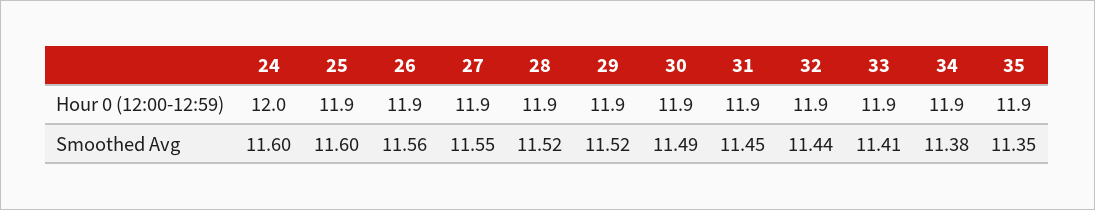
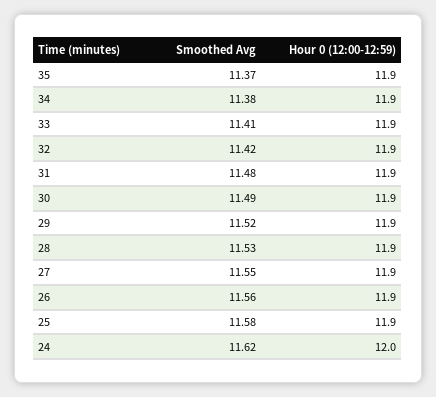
  {
    "24": {
      "Hour 0 (12:00-12:59)": 12,
-     "Smoothed Avg": 11.6
+     "Smoothed Avg": 11.62
    },
    "25": {
      "Hour 0 (12:00-12:59)": 11.9,
-     "Smoothed Avg": 11.6
+     "Smoothed Avg": 11.58
    },
    "26": {
      "Hour 0 (12:00-12:59)": 11.9,
      "Smoothed Avg": 11.56
    },
    "27": {
      "Hour 0 (12:00-12:59)": 11.9,
      "Smoothed Avg": 11.55
    },
    "28": {
      "Hour 0 (12:00-12:59)": 11.9,
-     "Smoothed Avg": 11.52
+     "Smoothed Avg": 11.53
    },
    "29": {
      "Hour 0 (12:00-12:59)": 11.9,
      "Smoothed Avg": 11.52
    },
    "30": {
      "Hour 0 (12:00-12:59)": 11.9,
      "Smoothed Avg": 11.49
    },
    "31": {
      "Hour 0 (12:00-12:59)": 11.9,
-     "Smoothed Avg": 11.45
+     "Smoothed Avg": 11.48
    },
    "32": {
      "Hour 0 (12:00-12:59)": 11.9,
-     "Smoothed Avg": 11.44
+     "Smoothed Avg": 11.42
    },
    "33": {
      "Hour 0 (12:00-12:59)": 11.9,
      "Smoothed Avg": 11.41
    },
    "34": {
      "Hour 0 (12:00-12:59)": 11.9,
      "Smoothed Avg": 11.38
    },
    "35": {
      "Hour 0 (12:00-12:59)": 11.9,
-     "Smoothed Avg": 11.35
+     "Smoothed Avg": 11.37
    }
  }

